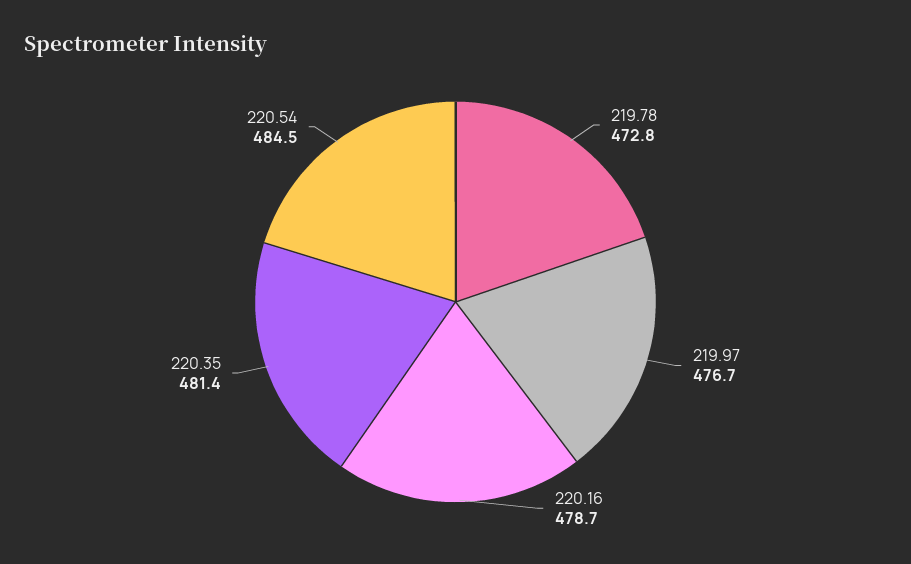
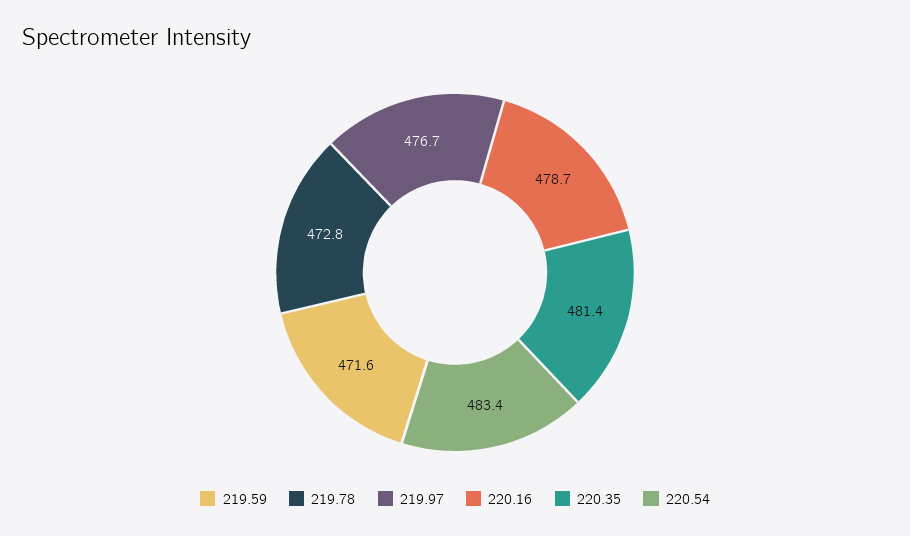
  {
    "219.78": 472.8,
    "219.97": 476.7,
    "220.16": 478.7,
    "220.35": 481.4,
-   "220.54": 484.5
+   "220.54": 483.4,
+   "219.59": 471.6
  }

